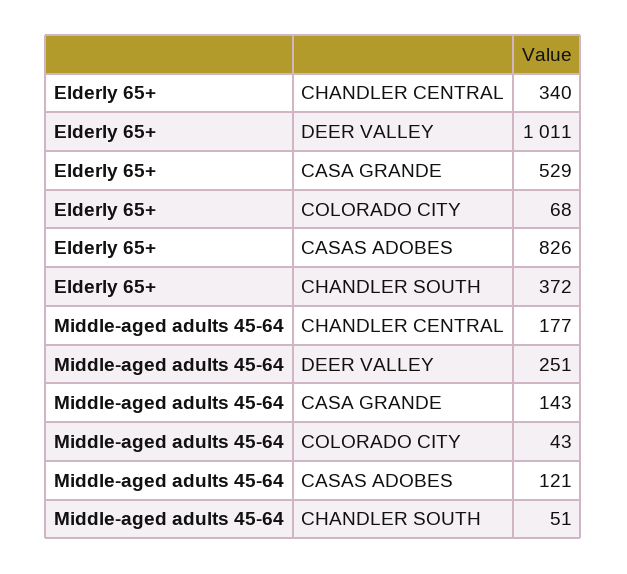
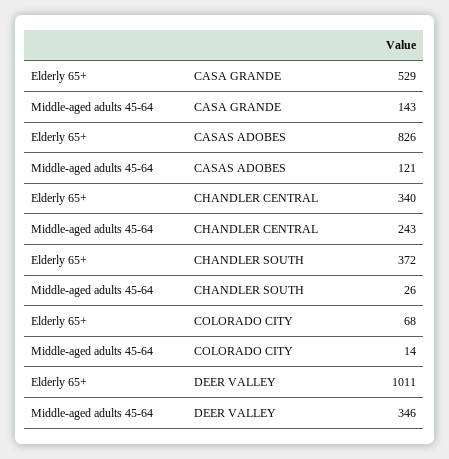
  {
    "Elderly 65+": {
      "CHANDLER CENTRAL": 340,
      "DEER VALLEY": 1011,
      "CASA GRANDE": 529,
      "COLORADO CITY": 68,
      "CASAS ADOBES": 826,
      "CHANDLER SOUTH": 372
    },
    "Middle-aged adults 45-64": {
-     "CHANDLER CENTRAL": 177,
+     "CHANDLER CENTRAL": 243,
-     "DEER VALLEY": 251,
+     "DEER VALLEY": 346,
      "CASA GRANDE": 143,
-     "COLORADO CITY": 43,
+     "COLORADO CITY": 14,
      "CASAS ADOBES": 121,
-     "CHANDLER SOUTH": 51
+     "CHANDLER SOUTH": 26
    }
  }

